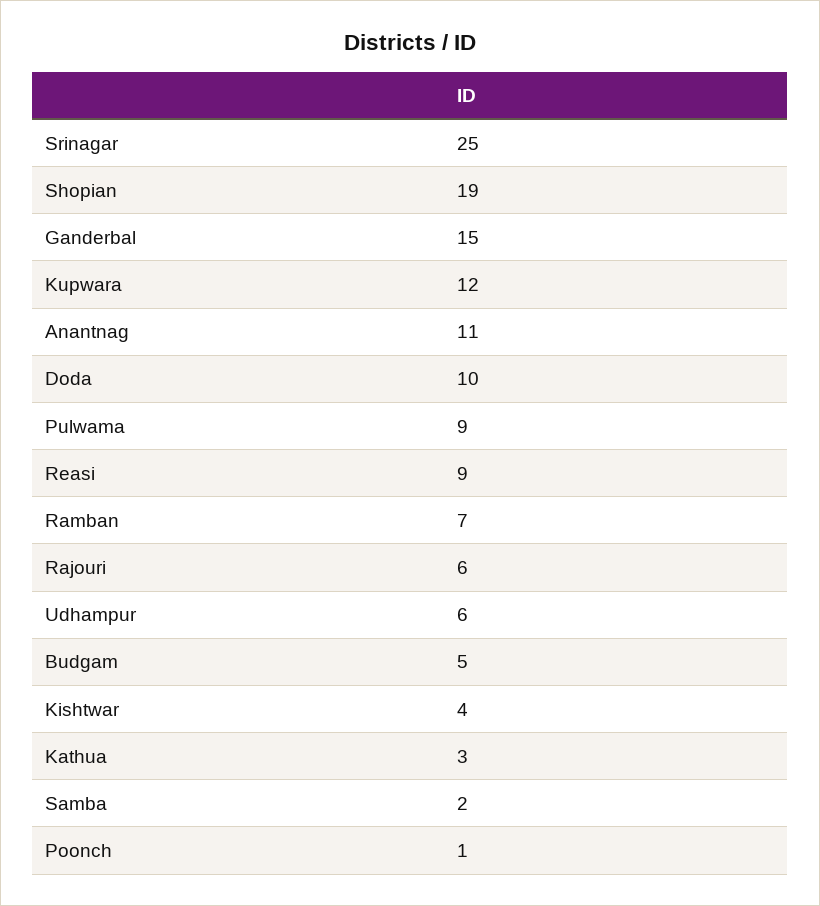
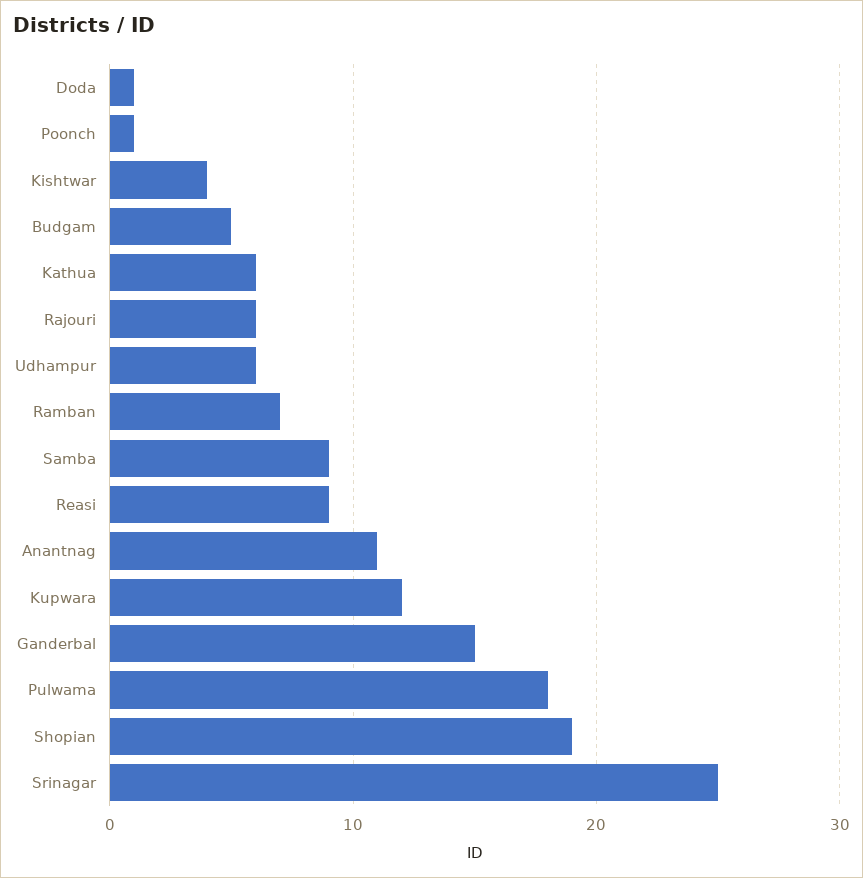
  {
    "Srinagar": 25,
    "Shopian": 19,
    "Ganderbal": 15,
    "Kupwara": 12,
    "Anantnag": 11,
-   "Doda": 10,
+   "Doda": 1,
-   "Pulwama": 9,
+   "Pulwama": 18,
    "Reasi": 9,
    "Ramban": 7,
    "Rajouri": 6,
    "Udhampur": 6,
    "Budgam": 5,
    "Kishtwar": 4,
-   "Kathua": 3,
+   "Kathua": 6,
-   "Samba": 2,
+   "Samba": 9,
    "Poonch": 1
  }

